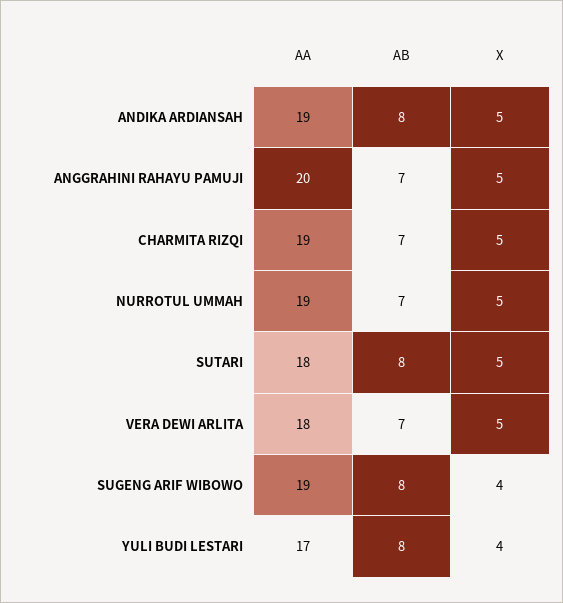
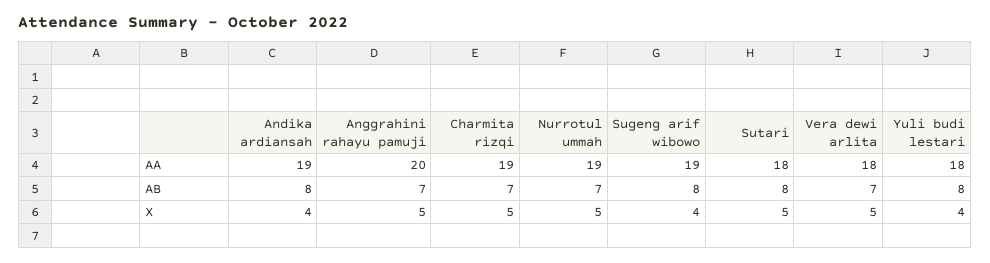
  {
    "AA": {
      "ANDIKA ARDIANSAH": 19,
      "ANGGRAHINI RAHAYU PAMUJI": 20,
      "CHARMITA RIZQI": 19,
      "NURROTUL UMMAH": 19,
      "SUTARI": 18,
      "VERA DEWI ARLITA": 18,
      "SUGENG ARIF WIBOWO": 19,
-     "YULI BUDI LESTARI": 17
+     "YULI BUDI LESTARI": 18
    },
    "AB": {
      "ANDIKA ARDIANSAH": 8,
      "ANGGRAHINI RAHAYU PAMUJI": 7,
      "CHARMITA RIZQI": 7,
      "NURROTUL UMMAH": 7,
      "SUTARI": 8,
      "VERA DEWI ARLITA": 7,
      "SUGENG ARIF WIBOWO": 8,
      "YULI BUDI LESTARI": 8
    },
    "X": {
-     "ANDIKA ARDIANSAH": 5,
+     "ANDIKA ARDIANSAH": 4,
      "ANGGRAHINI RAHAYU PAMUJI": 5,
      "CHARMITA RIZQI": 5,
      "NURROTUL UMMAH": 5,
      "SUTARI": 5,
      "VERA DEWI ARLITA": 5,
      "SUGENG ARIF WIBOWO": 4,
      "YULI BUDI LESTARI": 4
    }
  }

